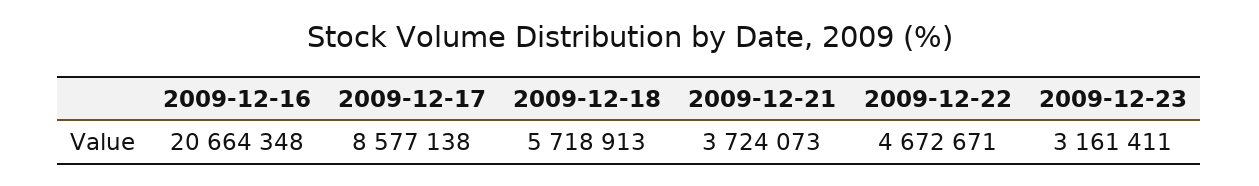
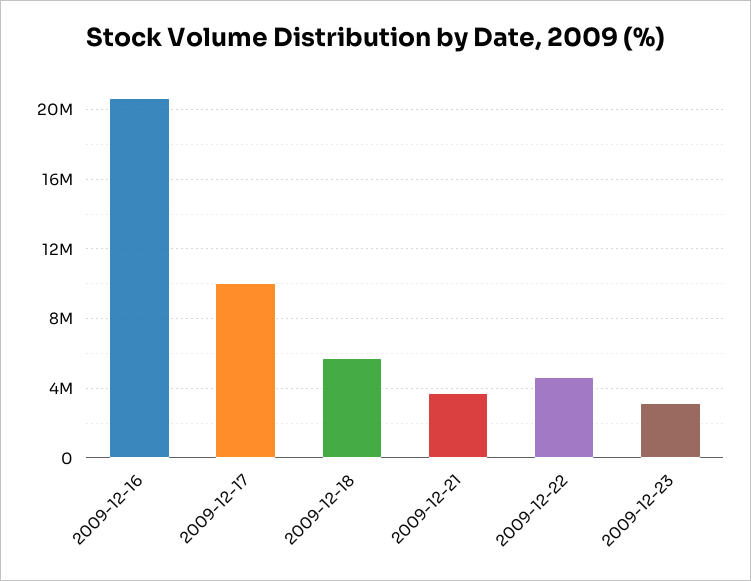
  {
    "2009-12-16": 20664348,
-   "2009-12-17": 8577138,
+   "2009-12-17": 10000000,
    "2009-12-18": 5718913,
    "2009-12-21": 3724073,
    "2009-12-22": 4672671,
    "2009-12-23": 3161411
  }

